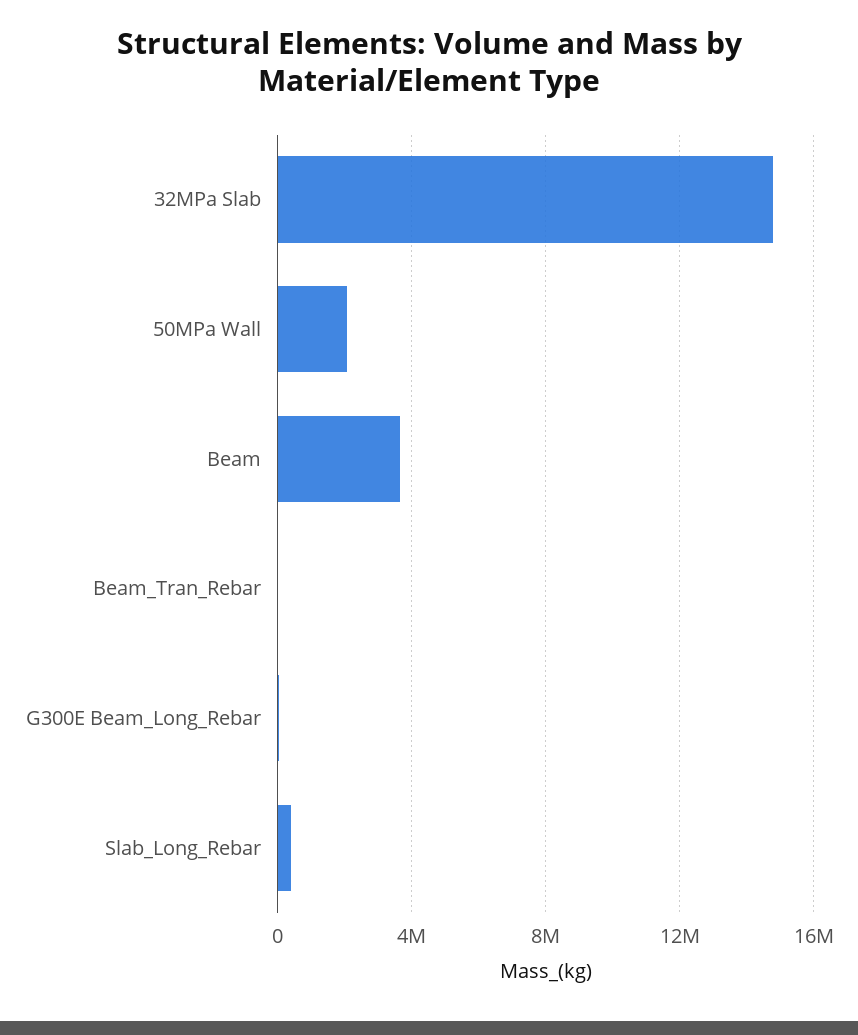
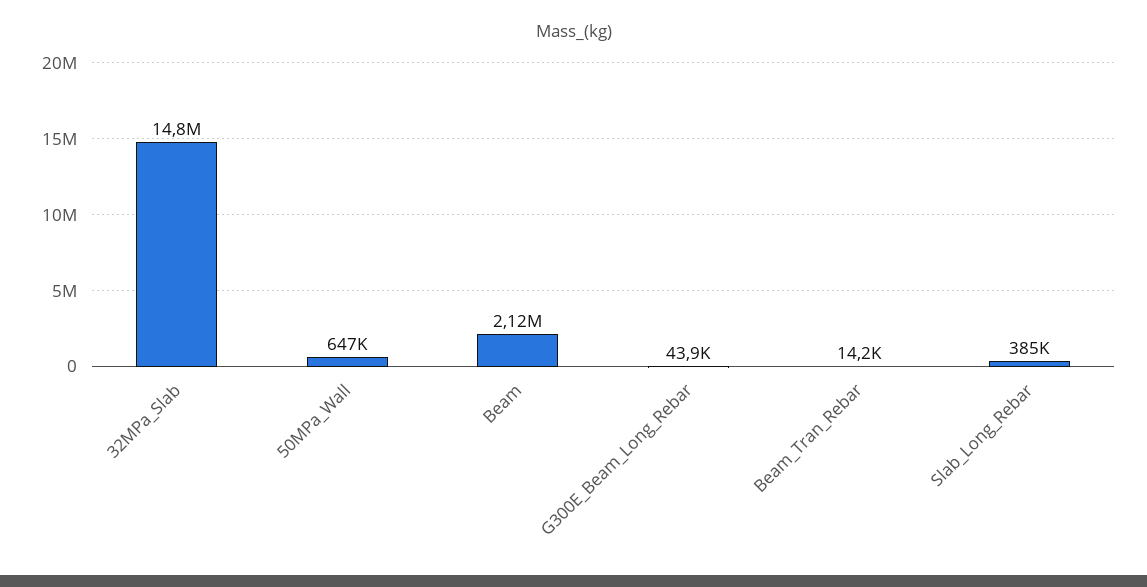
  {
    "32MPa Slab": 14800000,
-   "50MPa Wall": 2000000,
+   "50MPa Wall": 647000,
-   "Beam": 3500000,
+   "Beam": 2120000,
    "Beam_Tran_Rebar": 14200,
    "G300E Beam_Long_Rebar": 43900,
    "Slab_Long_Rebar": 385000
  }

